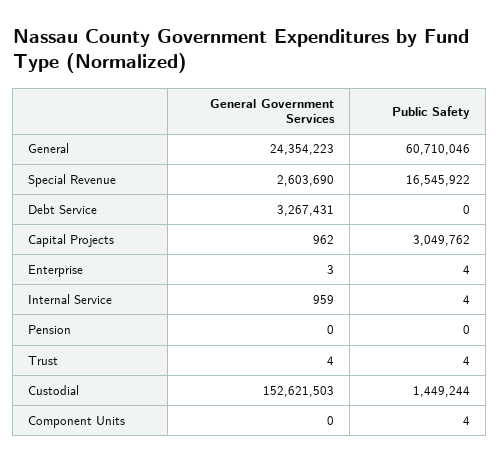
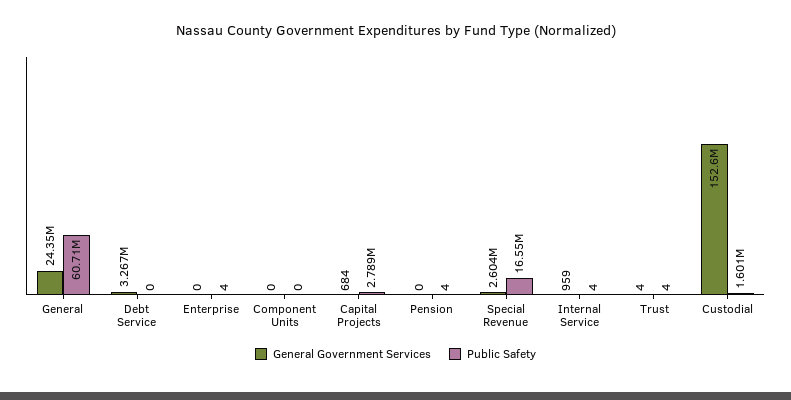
  {
    "General Government Services": {
      "General": 24354223,
      "Special Revenue": 2603690,
      "Debt Service": 3267431,
-     "Capital Projects": 962,
+     "Capital Projects": 684,
-     "Enterprise": 3,
+     "Enterprise": 0,
      "Internal Service": 959,
      "Pension": 0,
      "Trust": 4,
      "Custodial": 152621503,
      "Component Units": 0
    },
    "Public Safety": {
      "General": 60710046,
      "Special Revenue": 16545922,
      "Debt Service": 0,
-     "Capital Projects": 3049762,
+     "Capital Projects": 2789000,
      "Enterprise": 4,
      "Internal Service": 4,
-     "Pension": 0,
+     "Pension": 4,
      "Trust": 4,
-     "Custodial": 1449244,
+     "Custodial": 1601000,
-     "Component Units": 4
+     "Component Units": 0
    }
  }

